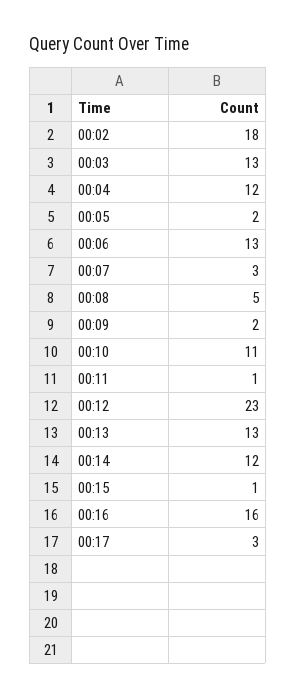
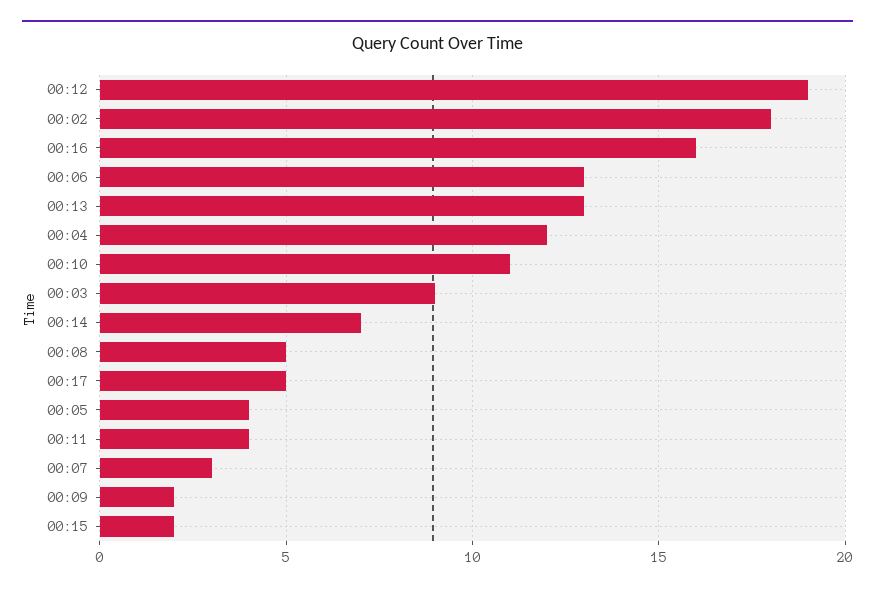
  {
    "00:02": 18,
-   "00:03": 13,
+   "00:03": 9,
    "00:04": 12,
-   "00:05": 2,
+   "00:05": 4,
    "00:06": 13,
    "00:07": 3,
    "00:08": 5,
    "00:09": 2,
    "00:10": 11,
-   "00:11": 1,
+   "00:11": 4,
-   "00:12": 23,
+   "00:12": 19,
    "00:13": 13,
-   "00:14": 12,
+   "00:14": 7,
-   "00:15": 1,
+   "00:15": 2,
    "00:16": 16,
-   "00:17": 3
+   "00:17": 5
  }

